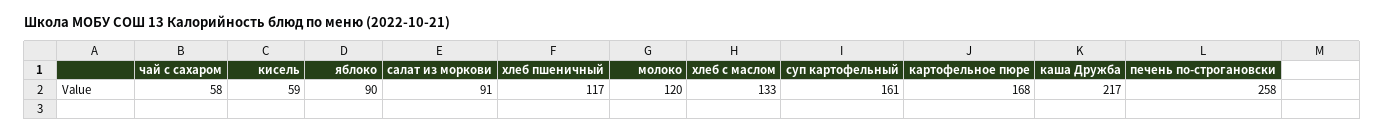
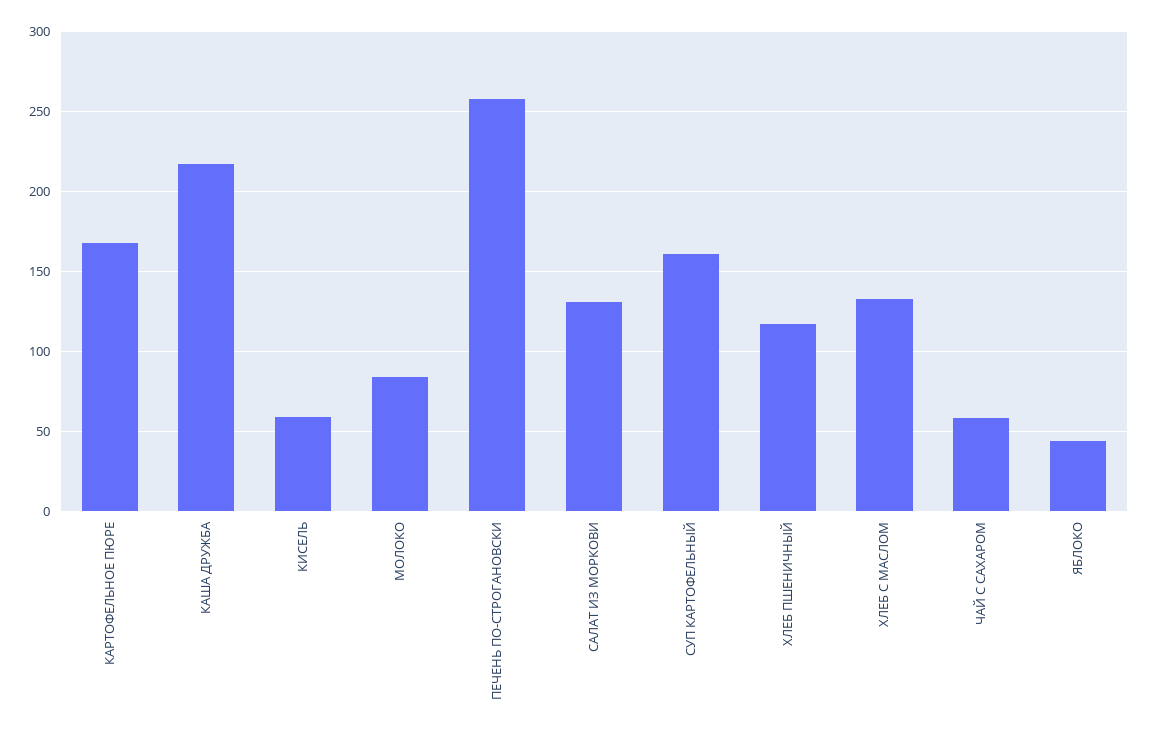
  {
    "чай с сахаром": 58,
    "кисель": 59,
-   "яблоко": 90,
+   "яблоко": 45,
-   "салат из моркови": 91,
+   "салат из моркови": 130,
    "хлеб пшеничный": 117,
-   "молоко": 120,
+   "молоко": 85,
    "хлеб с маслом": 133,
    "суп картофельный": 161,
    "картофельное пюре": 168,
    "каша Дружба": 217,
    "печень по-строгановски": 258
  }

